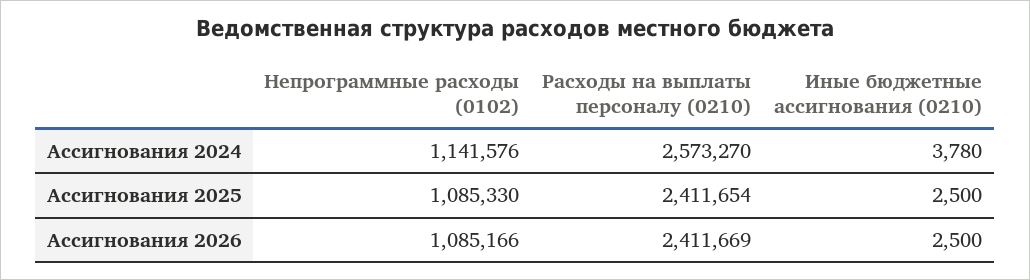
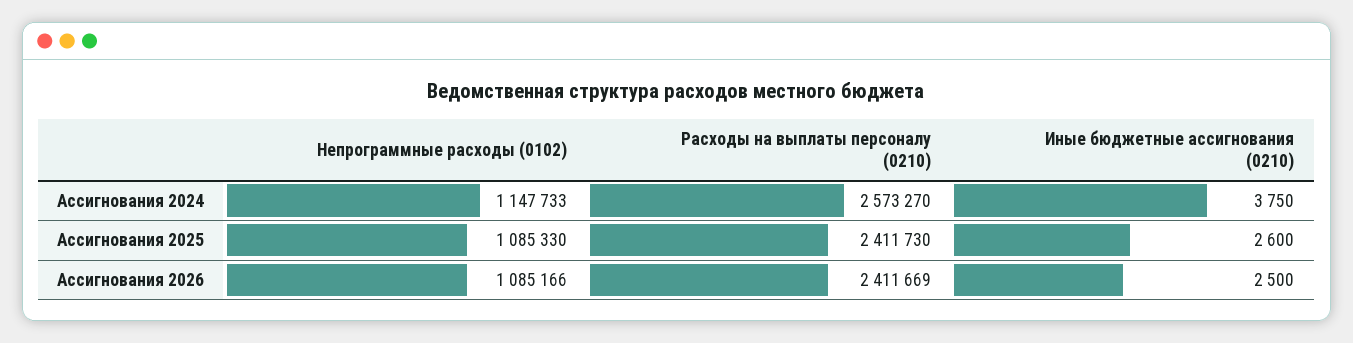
  {
    "Непрограммные расходы (0102)": {
-     "Ассигнования 2024": 1141576,
+     "Ассигнования 2024": 1147733,
      "Ассигнования 2025": 1085330,
      "Ассигнования 2026": 1085166
    },
    "Расходы на выплаты персоналу (0210)": {
      "Ассигнования 2024": 2573270,
-     "Ассигнования 2025": 2411654,
+     "Ассигнования 2025": 2411730,
      "Ассигнования 2026": 2411669
    },
    "Иные бюджетные ассигнования (0210)": {
-     "Ассигнования 2024": 3780,
+     "Ассигнования 2024": 3750,
-     "Ассигнования 2025": 2500,
+     "Ассигнования 2025": 2600,
      "Ассигнования 2026": 2500
    }
  }

